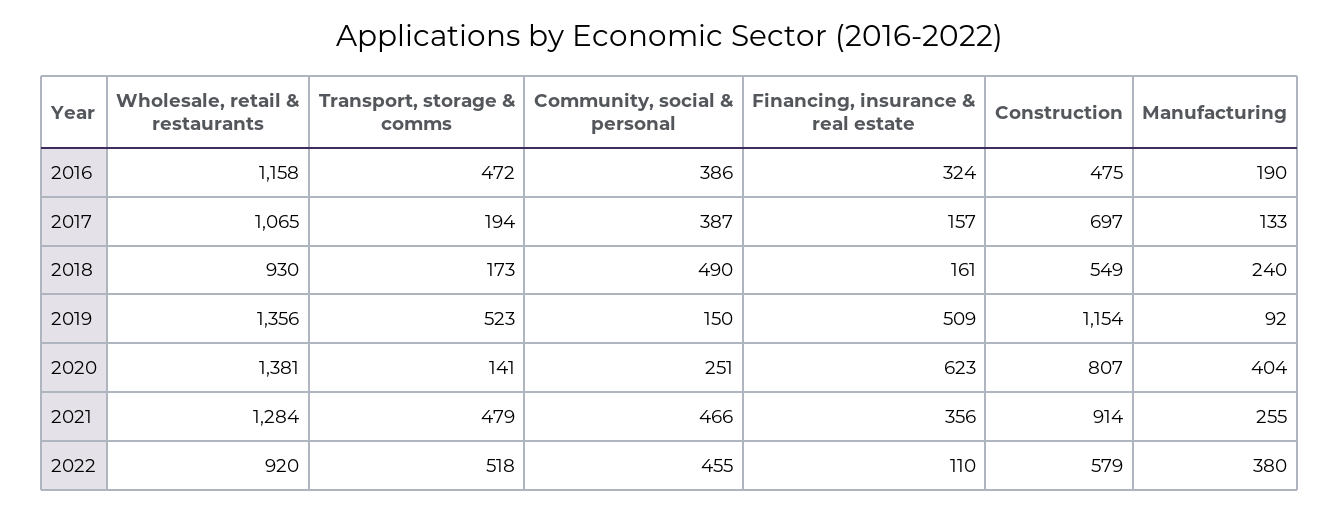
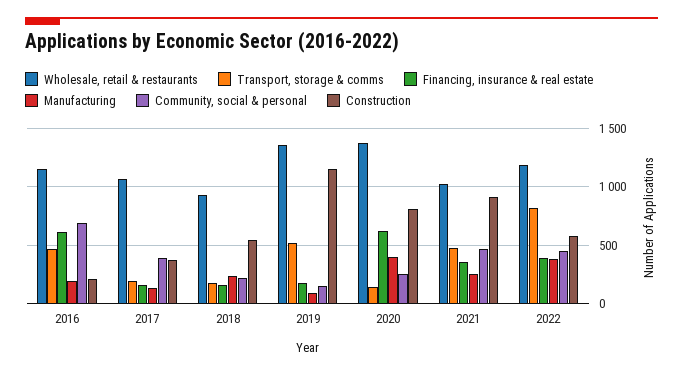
  {
    "Wholesale, retail & restaurants": {
      "2016": 1158,
      "2017": 1065,
      "2018": 930,
      "2019": 1356,
      "2020": 1381,
-     "2021": 1284,
+     "2021": 1000,
-     "2022": 920
+     "2022": 1200
    },
    "Transport, storage & comms": {
      "2016": 472,
      "2017": 194,
      "2018": 173,
      "2019": 523,
      "2020": 141,
      "2021": 479,
-     "2022": 518
+     "2022": 800
    },
    "Community, social & personal": {
-     "2016": 386,
+     "2016": 700,
      "2017": 387,
-     "2018": 490,
+     "2018": 200,
      "2019": 150,
      "2020": 251,
      "2021": 466,
      "2022": 455
    },
    "Financing, insurance & real estate": {
-     "2016": 324,
+     "2016": 600,
      "2017": 157,
      "2018": 161,
-     "2019": 509,
+     "2019": 200,
      "2020": 623,
      "2021": 356,
-     "2022": 110
+     "2022": 400
    },
    "Construction": {
-     "2016": 475,
+     "2016": 200,
-     "2017": 697,
+     "2017": 400,
      "2018": 549,
      "2019": 1154,
      "2020": 807,
      "2021": 914,
      "2022": 579
    },
    "Manufacturing": {
      "2016": 190,
      "2017": 133,
      "2018": 240,
      "2019": 92,
      "2020": 404,
      "2021": 255,
      "2022": 380
    }
  }

